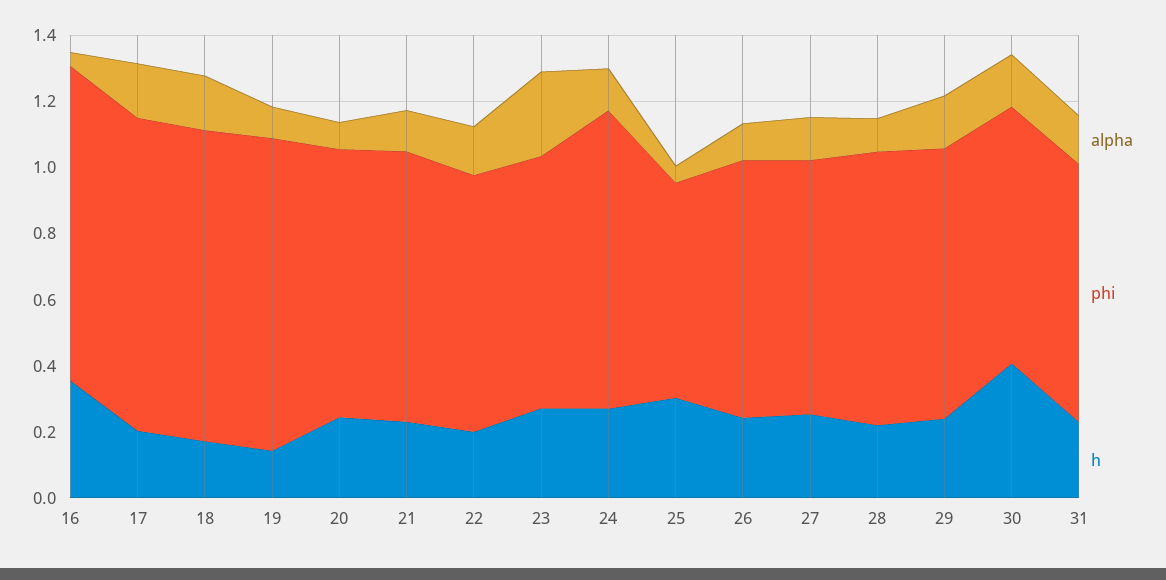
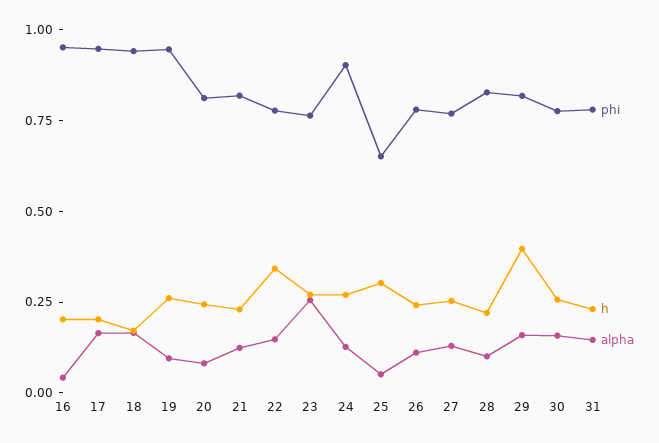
  {
    "alpha": {
      "16": 0.05,
      "17": 0.15,
      "18": 0.15,
      "19": 0.1,
      "20": 0.1,
      "21": 0.1,
      "22": 0.15,
      "23": 0.25,
      "24": 0.15,
      "25": 0.05,
      "26": 0.1,
      "27": 0.15,
      "28": 0.1,
      "29": 0.15,
      "30": 0.15,
      "31": 0.15
    },
    "phi": {
      "16": 0.95,
      "17": 0.95,
      "18": 0.95,
      "19": 0.95,
      "20": 0.8,
      "21": 0.8,
      "22": 0.8,
      "23": 0.75,
      "24": 0.9,
      "25": 0.65,
      "26": 0.8,
      "27": 0.75,
      "28": 0.85,
      "29": 0.8,
      "30": 0.8,
      "31": 0.8
    },
    "h": {
-     "16": 0.35,
+     "16": 0.2,
      "17": 0.2,
      "18": 0.15,
-     "19": 0.15,
+     "19": 0.25,
      "20": 0.25,
      "21": 0.25,
-     "22": 0.2,
+     "22": 0.35,
      "23": 0.25,
      "24": 0.25,
      "25": 0.3,
      "26": 0.25,
      "27": 0.25,
      "28": 0.2,
-     "29": 0.25,
+     "29": 0.4,
-     "30": 0.4,
+     "30": 0.25,
      "31": 0.25
    }
  }

